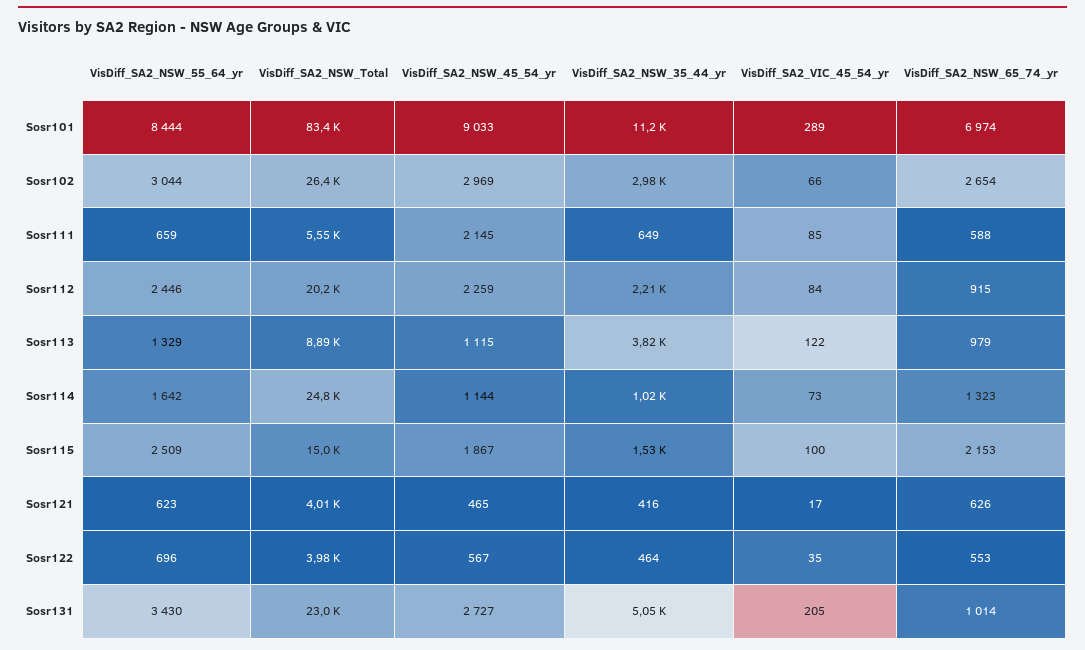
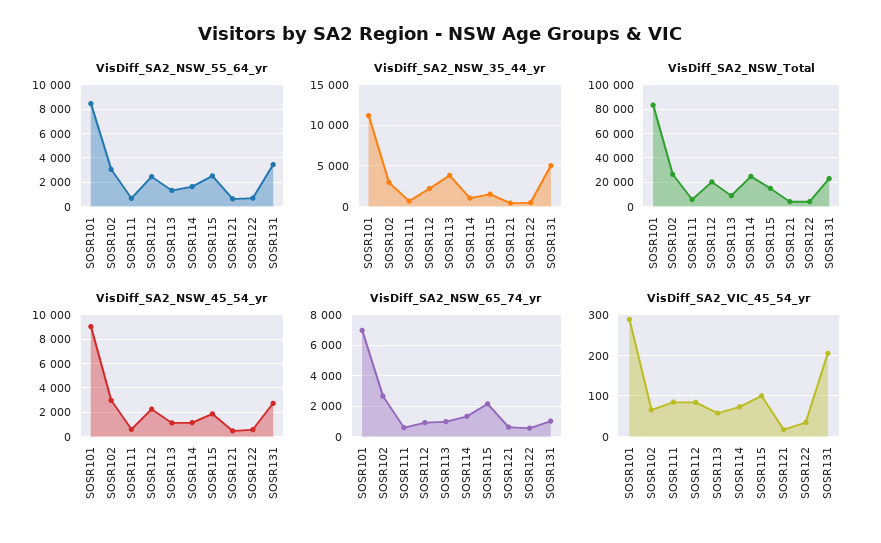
  {
    "VisDiff_SA2_NSW_55_64_yr": {
      "Sosr101": 8444,
      "Sosr102": 3044,
      "Sosr111": 659,
      "Sosr112": 2446,
      "Sosr113": 1329,
      "Sosr114": 1642,
      "Sosr115": 2509,
      "Sosr121": 623,
      "Sosr122": 696,
      "Sosr131": 3430
    },
    "VisDiff_SA2_NSW_Total": {
      "Sosr101": 83400,
      "Sosr102": 26400,
      "Sosr111": 5550,
      "Sosr112": 20200,
      "Sosr113": 8890,
      "Sosr114": 24800,
      "Sosr115": 15000,
      "Sosr121": 4010,
      "Sosr122": 3980,
      "Sosr131": 23000
    },
    "VisDiff_SA2_NSW_45_54_yr": {
      "Sosr101": 9033,
      "Sosr102": 2969,
-     "Sosr111": 2145,
+     "Sosr111": 500,
      "Sosr112": 2259,
      "Sosr113": 1115,
      "Sosr114": 1144,
      "Sosr115": 1867,
      "Sosr121": 465,
      "Sosr122": 567,
      "Sosr131": 2727
    },
    "VisDiff_SA2_NSW_35_44_yr": {
      "Sosr101": 11200,
      "Sosr102": 2980,
      "Sosr111": 649,
      "Sosr112": 2210,
      "Sosr113": 3820,
      "Sosr114": 1020,
      "Sosr115": 1530,
      "Sosr121": 416,
      "Sosr122": 464,
      "Sosr131": 5050
    },
    "VisDiff_SA2_VIC_45_54_yr": {
      "Sosr101": 289,
      "Sosr102": 66,
      "Sosr111": 85,
      "Sosr112": 84,
-     "Sosr113": 122,
+     "Sosr113": 60,
      "Sosr114": 73,
      "Sosr115": 100,
      "Sosr121": 17,
      "Sosr122": 35,
      "Sosr131": 205
    },
    "VisDiff_SA2_NSW_65_74_yr": {
      "Sosr101": 6974,
      "Sosr102": 2654,
      "Sosr111": 588,
      "Sosr112": 915,
      "Sosr113": 979,
      "Sosr114": 1323,
      "Sosr115": 2153,
      "Sosr121": 626,
      "Sosr122": 553,
      "Sosr131": 1014
    }
  }

